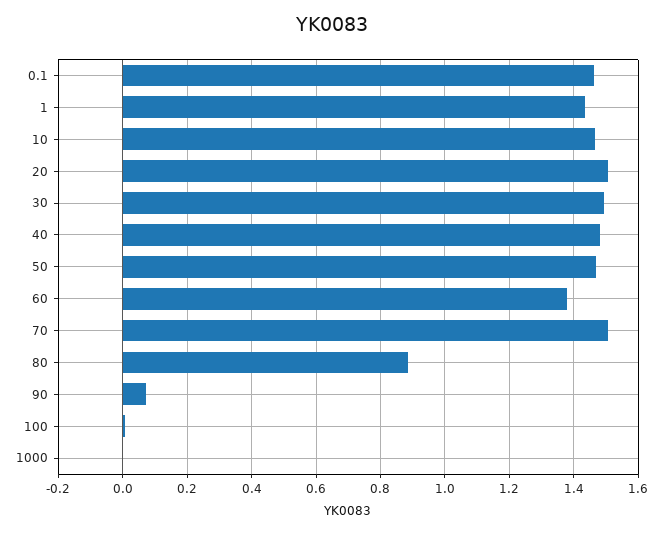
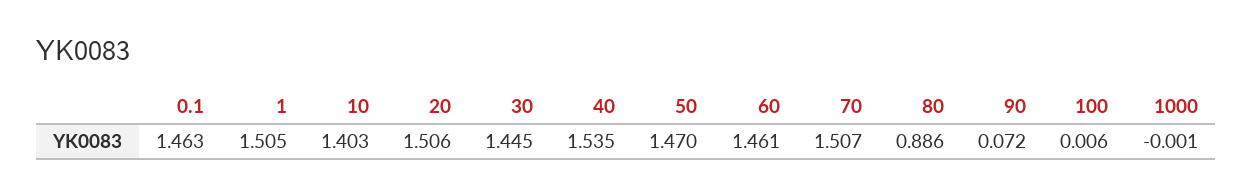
  {
    "0.1": 1.463,
-   "1": 1.44,
+   "1": 1.505,
-   "10": 1.46,
+   "10": 1.403,
    "20": 1.506,
-   "30": 1.5,
+   "30": 1.445,
-   "40": 1.48,
+   "40": 1.535,
    "50": 1.47,
-   "60": 1.38,
+   "60": 1.461,
    "70": 1.507,
    "80": 0.886,
    "90": 0.072,
    "100": 0.006,
    "1000": -0.001
  }

